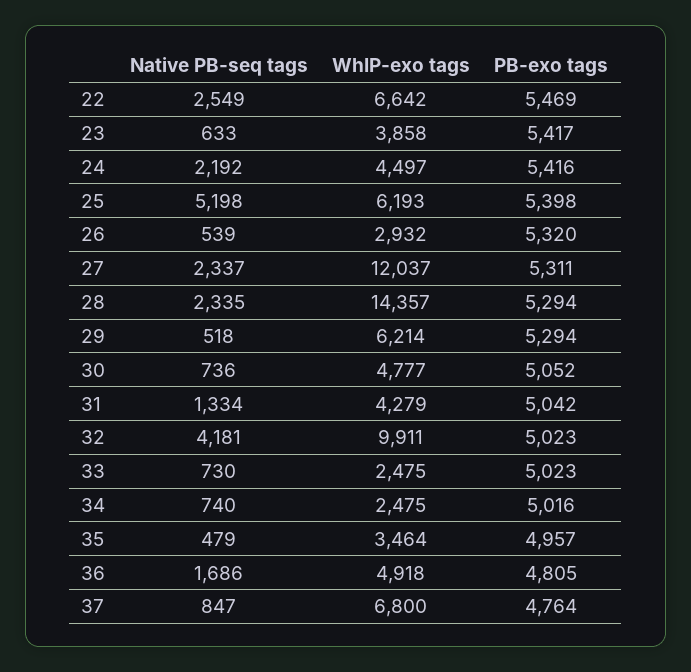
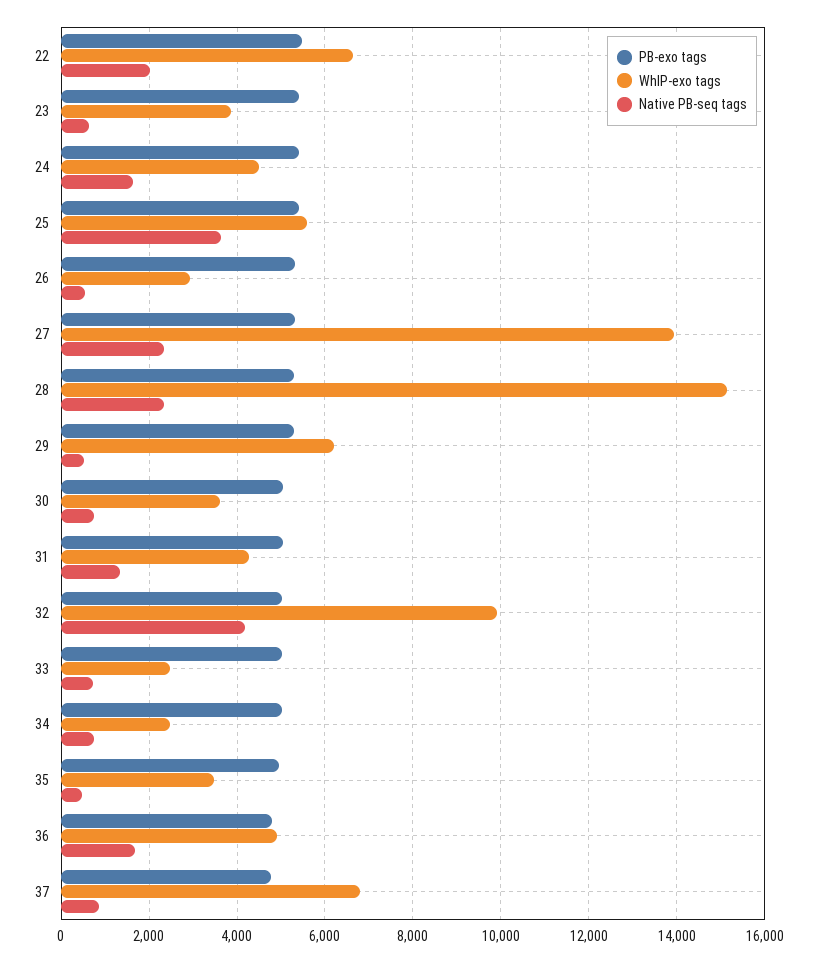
  {
    "Native PB-seq tags": {
-     "22": 2549,
+     "22": 2000,
      "23": 633,
-     "24": 2192,
+     "24": 1600,
-     "25": 5198,
+     "25": 3600,
      "26": 539,
      "27": 2337,
      "28": 2335,
      "29": 518,
      "30": 736,
      "31": 1334,
      "32": 4181,
      "33": 730,
      "34": 740,
      "35": 479,
      "36": 1686,
      "37": 847
    },
    "WhIP-exo tags": {
      "22": 6642,
      "23": 3858,
      "24": 4497,
-     "25": 6193,
+     "25": 5600,
      "26": 2932,
-     "27": 12037,
+     "27": 14000,
-     "28": 14357,
+     "28": 15200,
      "29": 6214,
-     "30": 4777,
+     "30": 3600,
      "31": 4279,
      "32": 9911,
      "33": 2475,
      "34": 2475,
      "35": 3464,
      "36": 4918,
      "37": 6800
    },
    "PB-exo tags": {
      "22": 5469,
      "23": 5417,
      "24": 5416,
      "25": 5398,
      "26": 5320,
      "27": 5311,
      "28": 5294,
      "29": 5294,
      "30": 5052,
      "31": 5042,
      "32": 5023,
      "33": 5023,
      "34": 5016,
      "35": 4957,
      "36": 4805,
      "37": 4764
    }
  }

